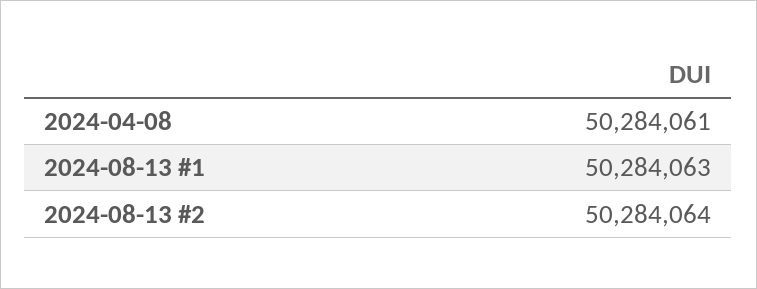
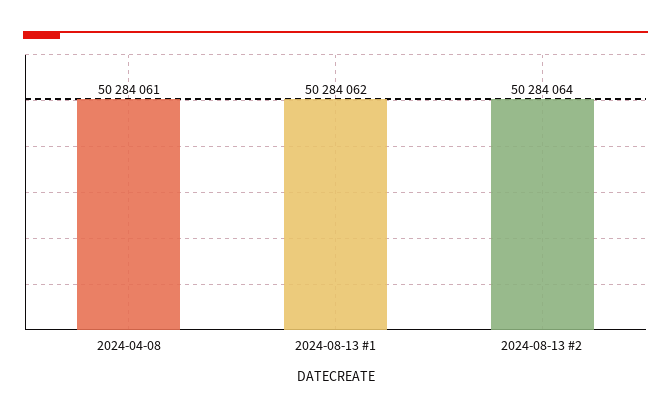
  {
    "2024-04-08": 50284061,
-   "2024-08-13 #1": 50284063,
+   "2024-08-13 #1": 50284062,
    "2024-08-13 #2": 50284064
  }

